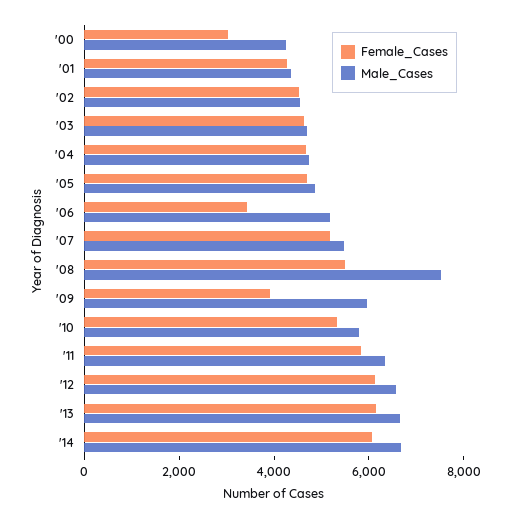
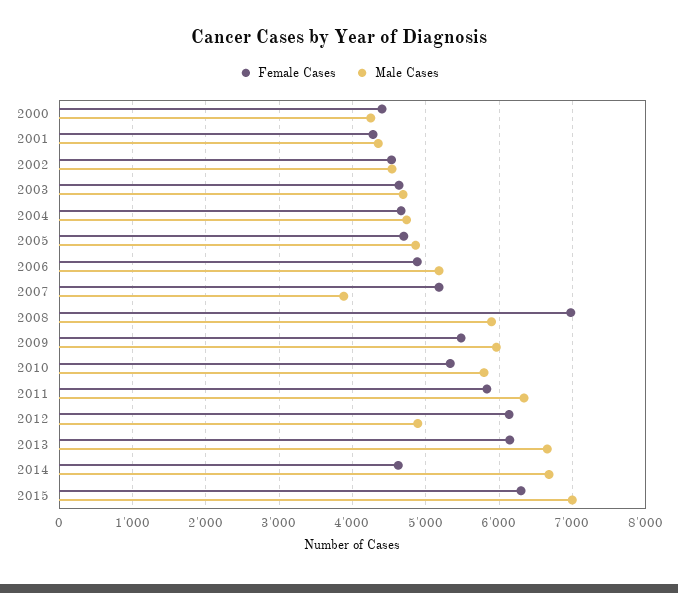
  {
    "Female_Cases": {
-     "'00": 3000,
+     "'00": 4400,
      "'01": 4300,
      "'02": 4500,
      "'03": 4600,
      "'04": 4700,
      "'05": 4700,
-     "'06": 3500,
+     "'06": 4900,
      "'07": 5200,
-     "'08": 5500,
+     "'08": 7000,
-     "'09": 4000,
+     "'09": 5500,
      "'10": 5300,
      "'11": 5800,
      "'12": 6100,
      "'13": 6100,
-     "'14": 6000
+     "'14": 4600,
+     "2015": 6300
    },
    "Male_Cases": {
      "'00": 4300,
      "'01": 4400,
      "'02": 4500,
      "'03": 4700,
      "'04": 4700,
      "'05": 4900,
      "'06": 5200,
-     "'07": 5500,
+     "'07": 3900,
-     "'08": 7500,
+     "'08": 5900,
      "'09": 6000,
      "'10": 5800,
      "'11": 6300,
-     "'12": 6500,
+     "'12": 4900,
      "'13": 6700,
-     "'14": 6700
+     "'14": 6700,
+     "2015": 7000
    }
  }

